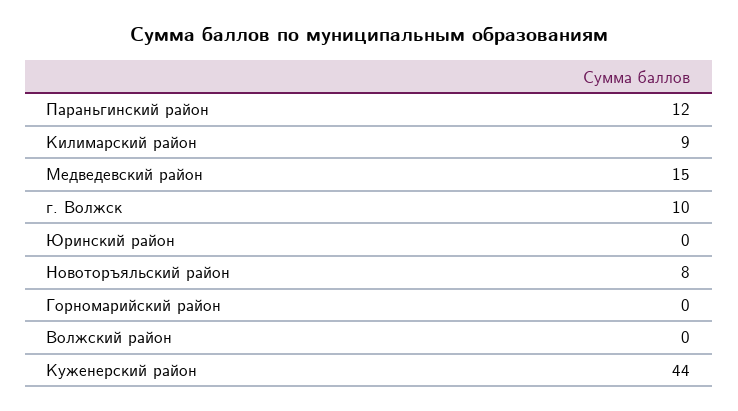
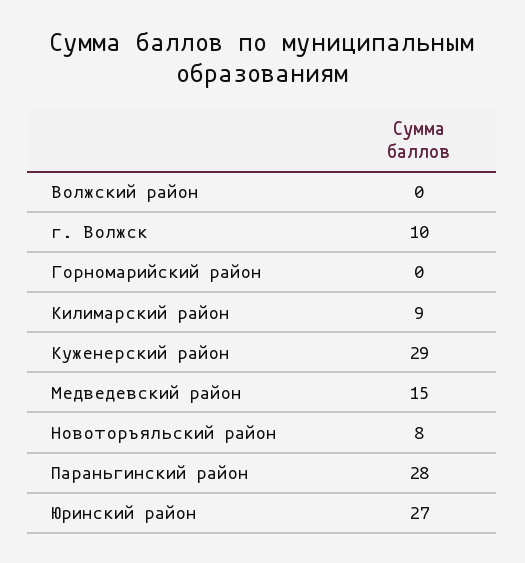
  {
-   "Параньгинский район": 12,
+   "Параньгинский район": 28,
    "Килимарский район": 9,
    "Медведевский район": 15,
    "г. Волжск": 10,
-   "Юринский район": 0,
+   "Юринский район": 27,
    "Новоторъяльский район": 8,
    "Горномарийский район": 0,
    "Волжский район": 0,
-   "Куженерский район": 44
+   "Куженерский район": 29
  }

